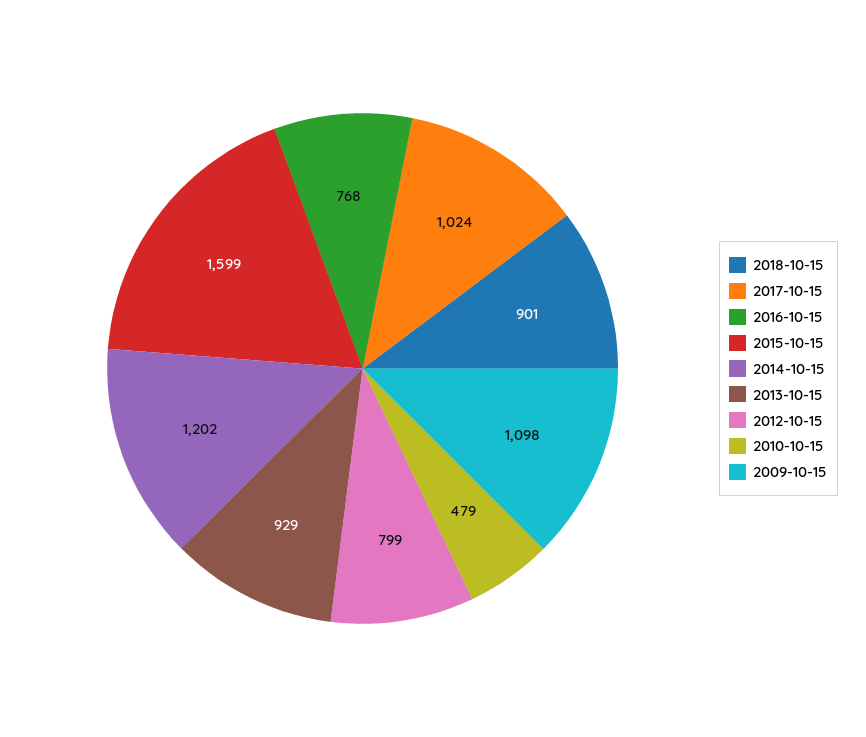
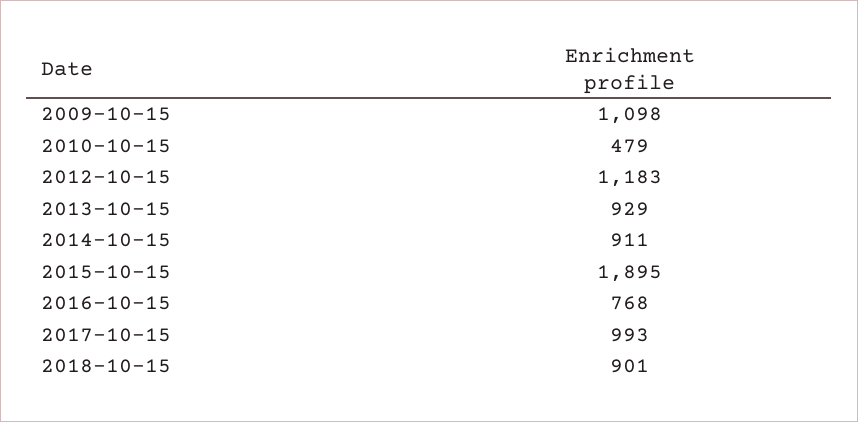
  {
    "2018-10-15": 901,
-   "2017-10-15": 1024,
+   "2017-10-15": 993,
    "2016-10-15": 768,
-   "2015-10-15": 1599,
+   "2015-10-15": 1895,
-   "2014-10-15": 1202,
+   "2014-10-15": 911,
    "2013-10-15": 929,
-   "2012-10-15": 799,
+   "2012-10-15": 1183,
    "2010-10-15": 479,
    "2009-10-15": 1098
  }

